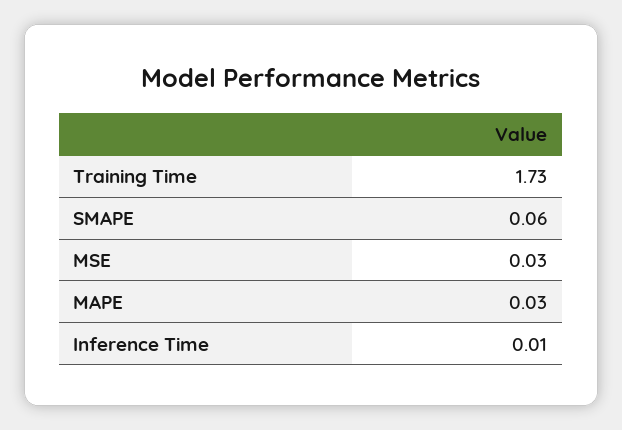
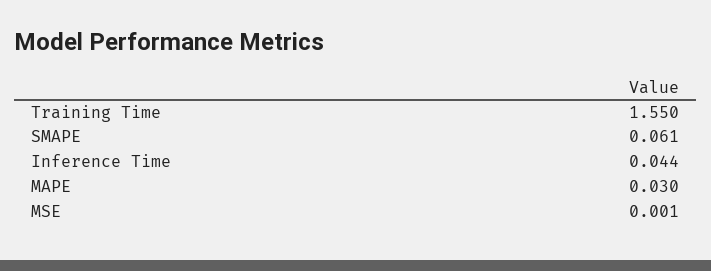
  {
-   "Training Time": 1.73,
+   "Training Time": 1.55,
    "SMAPE": 0.061,
-   "MSE": 0.03,
+   "MSE": 0.001,
    "MAPE": 0.03,
-   "Inference Time": 0.01
+   "Inference Time": 0.044
  }

